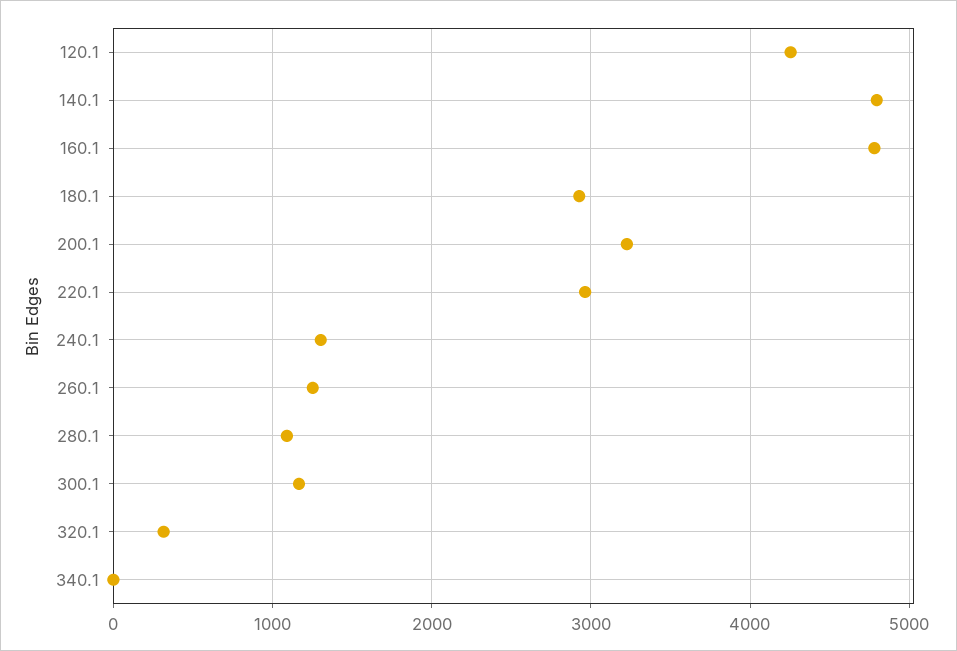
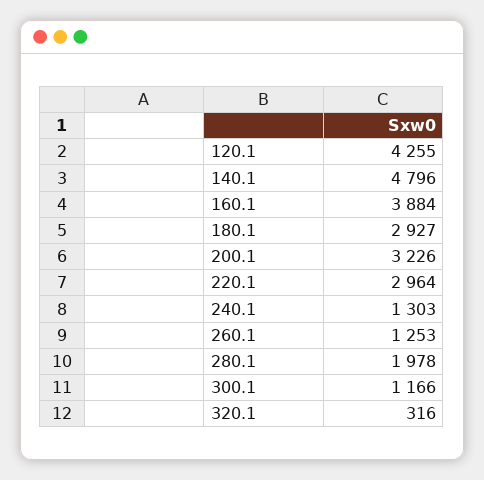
  {
    "120.1": 4255,
    "140.1": 4796,
-   "160.1": 4800,
+   "160.1": 3884,
    "180.1": 2927,
    "200.1": 3226,
    "220.1": 2964,
    "240.1": 1303,
    "260.1": 1253,
-   "280.1": 1100,
+   "280.1": 1978,
    "300.1": 1166,
-   "320.1": 316,
+   "320.1": 316
-   "340.1": 0
  }

